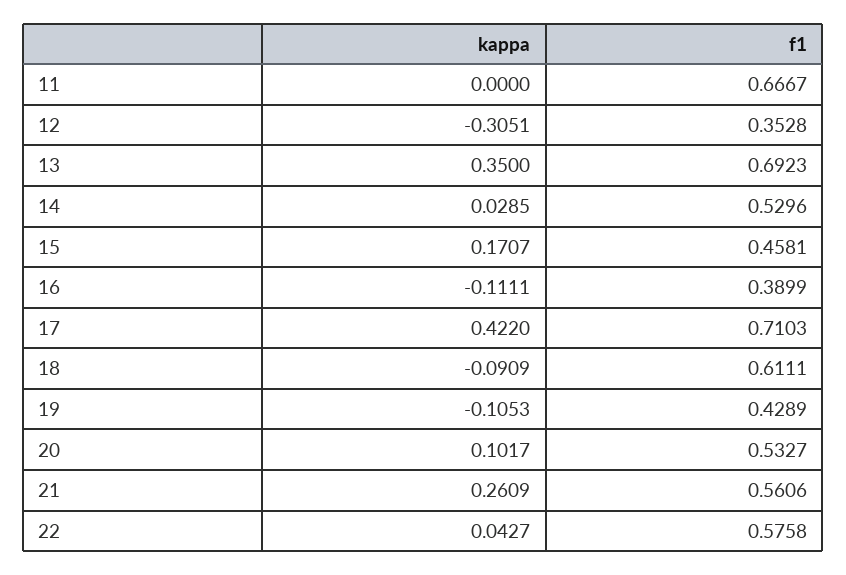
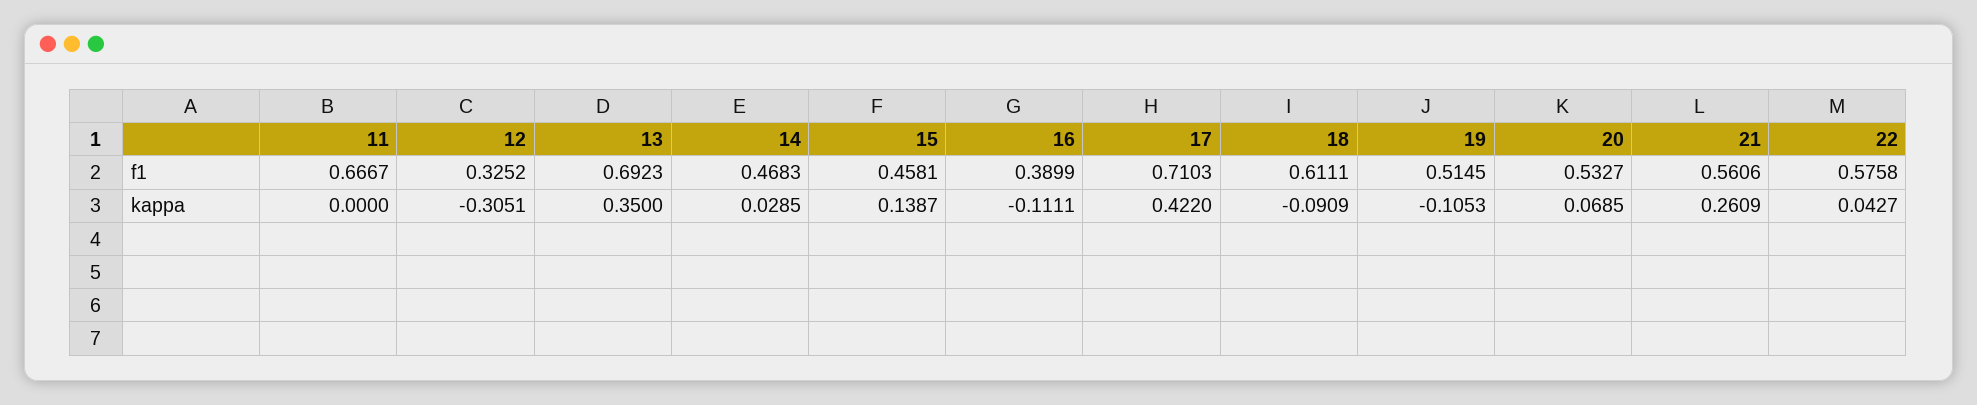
  {
    "kappa": {
      "11": 0,
      "12": -0.3051,
      "13": 0.35,
      "14": 0.0285,
-     "15": 0.1707,
+     "15": 0.1387,
      "16": -0.1111,
      "17": 0.422,
      "18": -0.0909,
      "19": -0.1053,
-     "20": 0.1017,
+     "20": 0.0685,
      "21": 0.2609,
      "22": 0.0427
    },
    "f1": {
      "11": 0.6667,
-     "12": 0.3528,
+     "12": 0.3252,
      "13": 0.6923,
-     "14": 0.5296,
+     "14": 0.4683,
      "15": 0.4581,
      "16": 0.3899,
      "17": 0.7103,
      "18": 0.6111,
-     "19": 0.4289,
+     "19": 0.5145,
      "20": 0.5327,
      "21": 0.5606,
      "22": 0.5758
    }
  }

